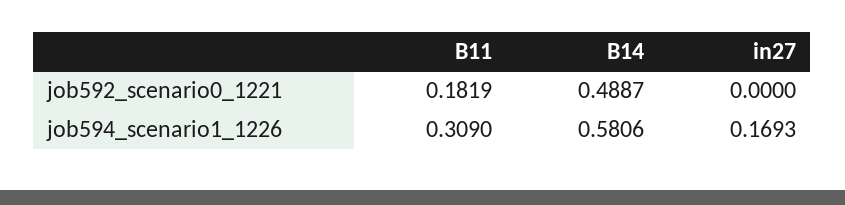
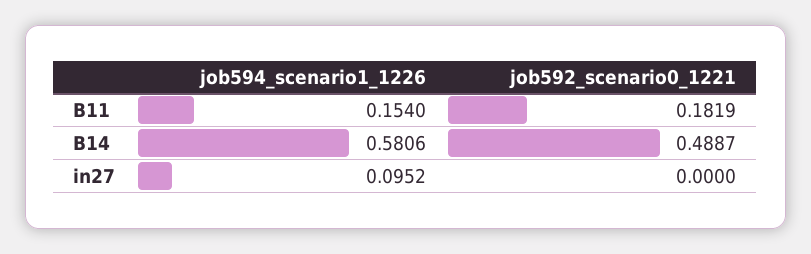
  {
    "B11": {
      "job592_scenario0_1221": 0.1819,
-     "job594_scenario1_1226": 0.309
+     "job594_scenario1_1226": 0.154
    },
    "B14": {
      "job592_scenario0_1221": 0.4887,
      "job594_scenario1_1226": 0.5806
    },
    "in27": {
      "job592_scenario0_1221": 0,
-     "job594_scenario1_1226": 0.1693
+     "job594_scenario1_1226": 0.0952
    }
  }

